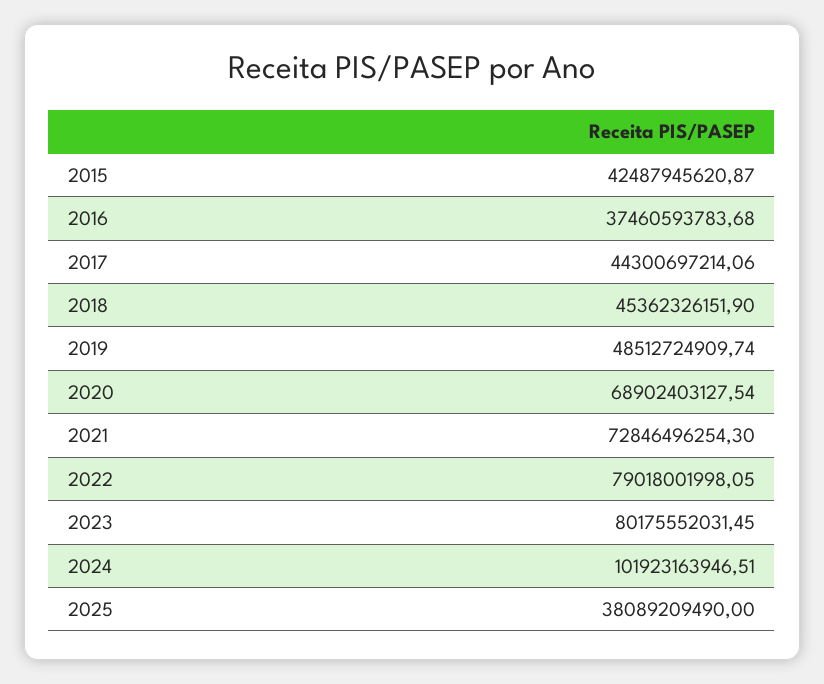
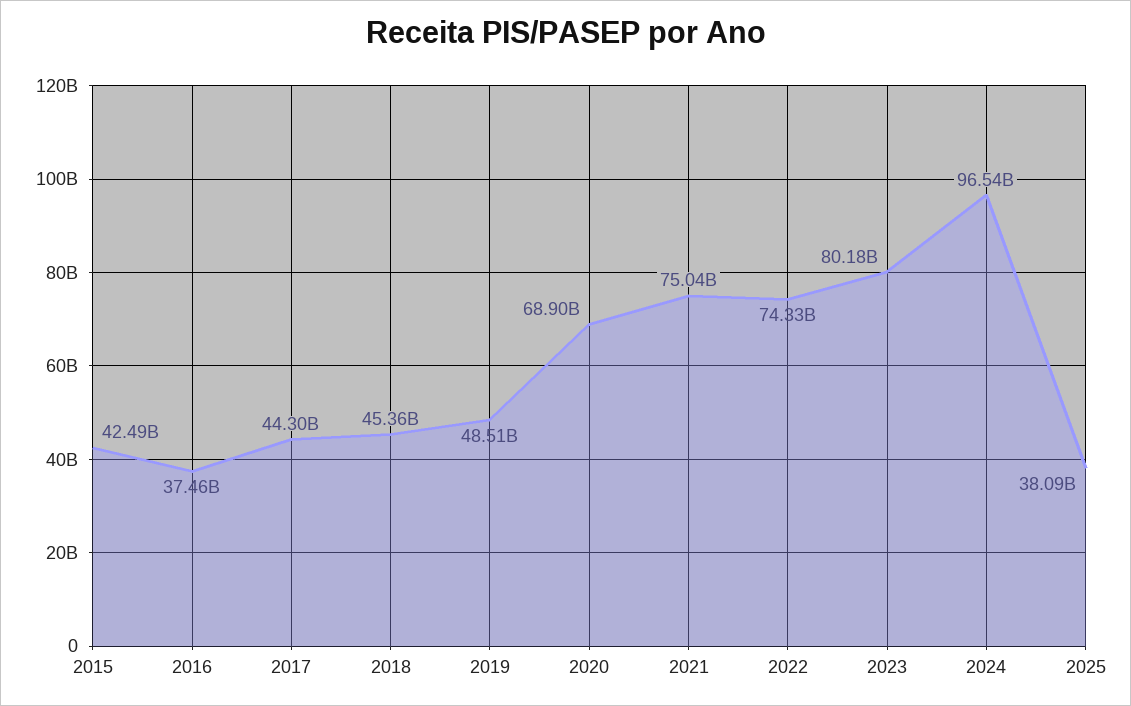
  {
    "2015": 42487945620.87,
    "2016": 37460593783.68,
    "2017": 44300697214.06,
    "2018": 45362326151.9,
    "2019": 48512724909.74,
    "2020": 68902403127.54,
-   "2021": 72846496254.3,
+   "2021": 75040000000,
-   "2022": 79018001998.05,
+   "2022": 74330000000,
    "2023": 80175552031.45,
-   "2024": 101923163946.51,
+   "2024": 96540000000,
    "2025": 38089209490
  }

